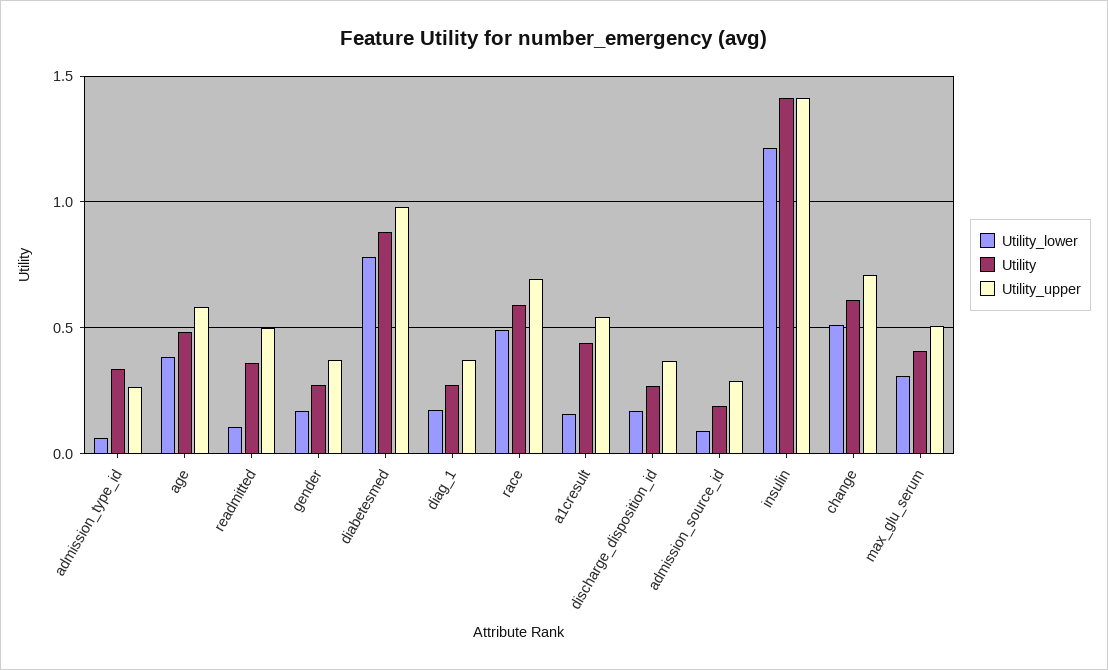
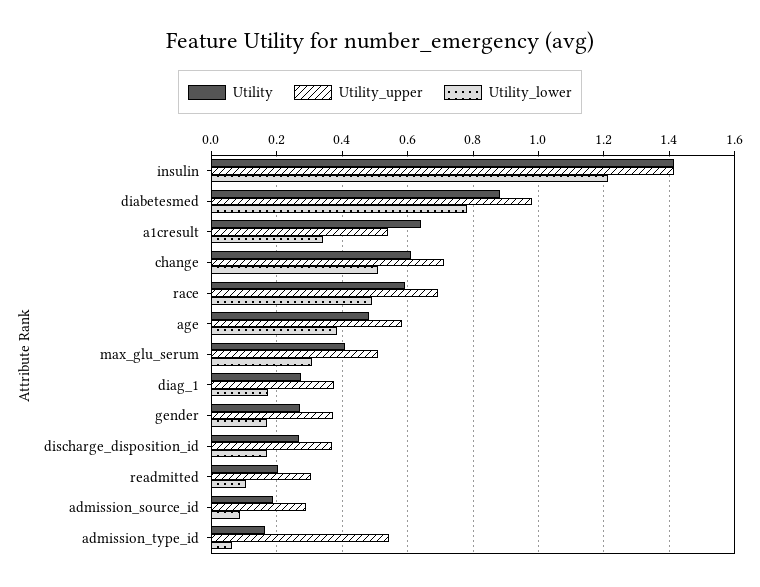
  {
    "Utility_lower": {
      "admission_type_id": 0.06,
      "age": 0.38,
      "readmitted": 0.1,
      "gender": 0.18,
      "diabetesmed": 0.78,
      "diag_1": 0.18,
      "race": 0.5,
-     "a1cresult": 0.15,
+     "a1cresult": 0.34,
      "discharge_disposition_id": 0.16,
      "admission_source_id": 0.08,
      "insulin": 1.22,
      "change": 0.52,
      "max_glu_serum": 0.3
    },
    "Utility": {
-     "admission_type_id": 0.35,
+     "admission_type_id": 0.16,
      "age": 0.48,
-     "readmitted": 0.35,
+     "readmitted": 0.2,
      "gender": 0.28,
      "diabetesmed": 0.88,
      "diag_1": 0.28,
      "race": 0.6,
-     "a1cresult": 0.45,
+     "a1cresult": 0.64,
      "discharge_disposition_id": 0.26,
      "admission_source_id": 0.18,
      "insulin": 1.42,
      "change": 0.62,
      "max_glu_serum": 0.4
    },
    "Utility_upper": {
-     "admission_type_id": 0.25,
+     "admission_type_id": 0.54,
      "age": 0.58,
-     "readmitted": 0.5,
+     "readmitted": 0.3,
      "gender": 0.38,
      "diabetesmed": 0.98,
      "diag_1": 0.38,
      "race": 0.7,
      "a1cresult": 0.54,
      "discharge_disposition_id": 0.36,
      "admission_source_id": 0.28,
      "insulin": 1.42,
      "change": 0.72,
      "max_glu_serum": 0.5
    }
  }

